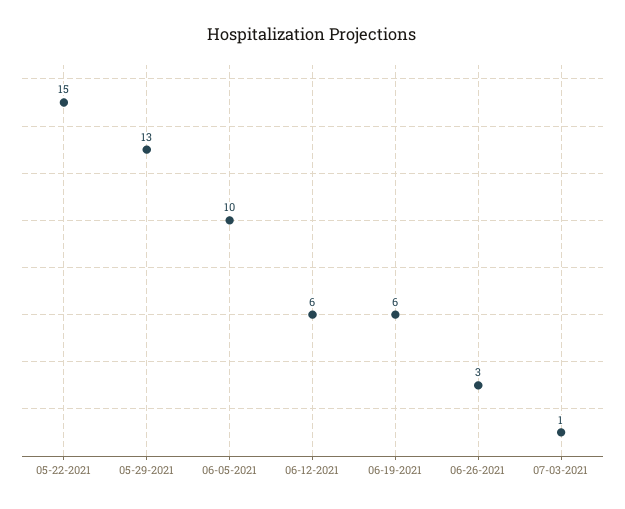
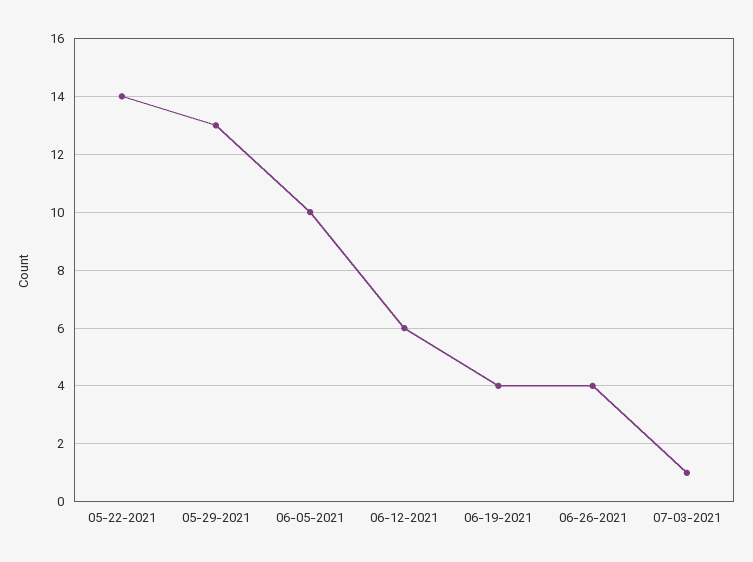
  {
-   "05-22-2021": 15,
+   "05-22-2021": 14,
    "05-29-2021": 13,
    "06-05-2021": 10,
    "06-12-2021": 6,
-   "06-19-2021": 6,
+   "06-19-2021": 4,
-   "06-26-2021": 3,
+   "06-26-2021": 4,
    "07-03-2021": 1
  }

